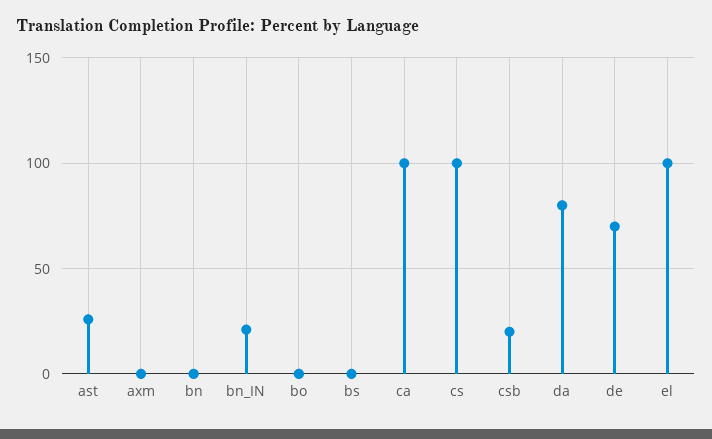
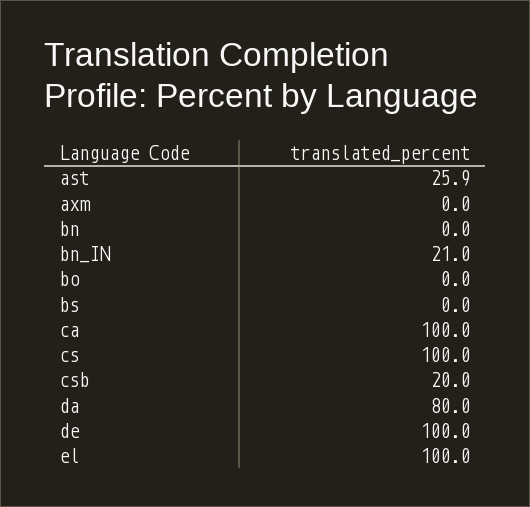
  {
    "ast": 25.9,
    "axm": 0,
    "bn": 0,
    "bn_IN": 21,
    "bo": 0,
    "bs": 0,
    "ca": 100,
    "cs": 100,
    "csb": 20,
    "da": 80,
-   "de": 70,
+   "de": 100,
    "el": 100
  }

